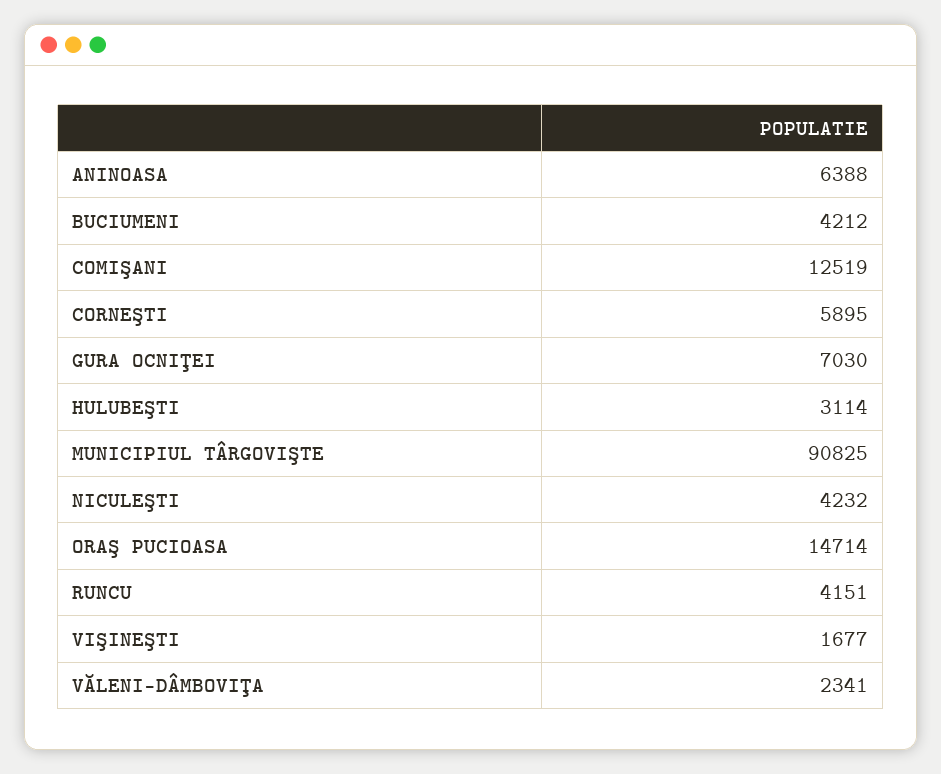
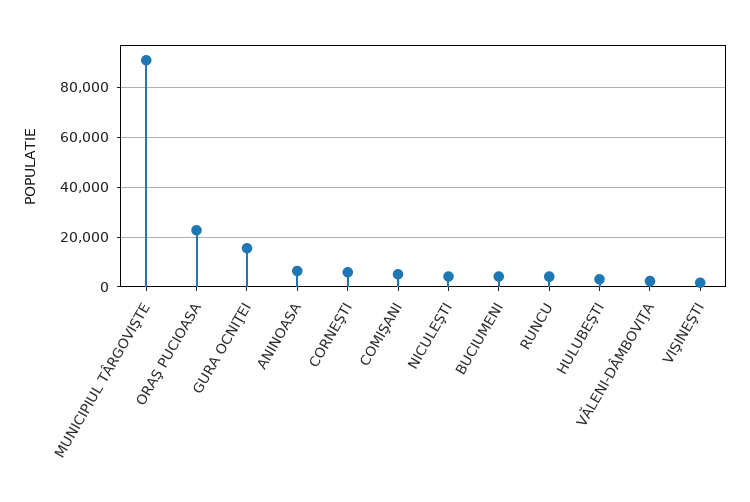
  {
    "ANINOASA": 6388,
    "BUCIUMENI": 4212,
-   "COMIŞANI": 12519,
+   "COMIŞANI": 5000,
    "CORNEŞTI": 5895,
-   "GURA OCNIŢEI": 7030,
+   "GURA OCNIŢEI": 15000,
    "HULUBEŞTI": 3114,
    "MUNICIPIUL TÂRGOVIŞTE": 90825,
    "NICULEŞTI": 4232,
-   "ORAŞ PUCIOASA": 14714,
+   "ORAŞ PUCIOASA": 22500,
    "RUNCU": 4151,
    "VIŞINEŞTI": 1677,
    "VĂLENI-DÂMBOVIŢA": 2341
  }

